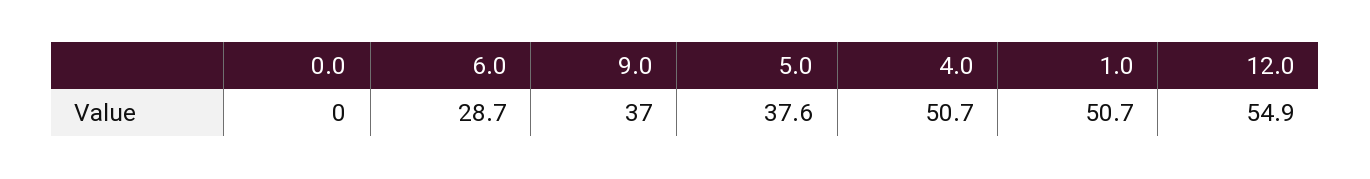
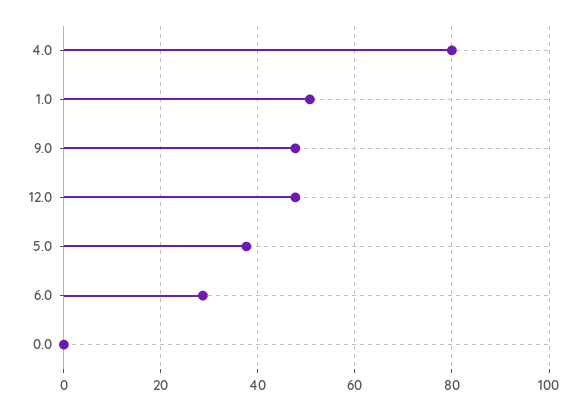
  {
    "0.0": 0,
    "6.0": 28.7,
-   "9.0": 37,
+   "9.0": 48,
    "5.0": 37.6,
-   "4.0": 50.7,
+   "4.0": 80,
    "1.0": 50.7,
-   "12.0": 54.9
+   "12.0": 48
  }

